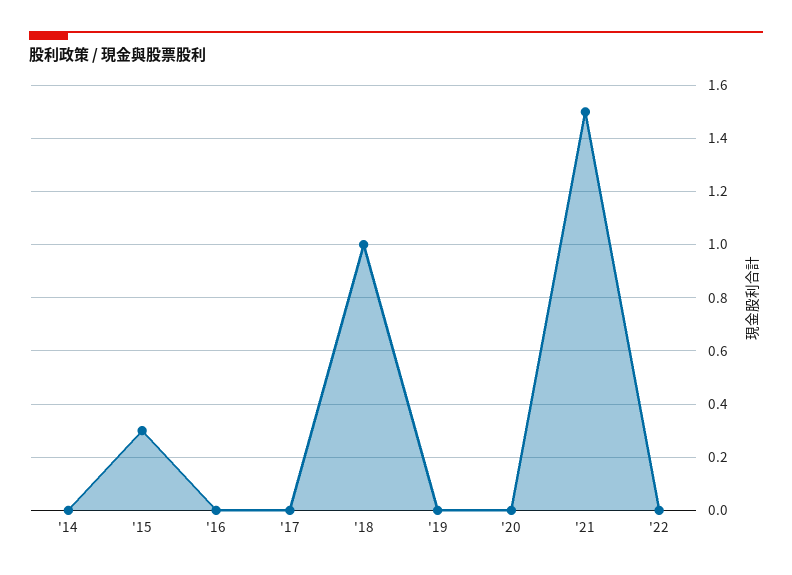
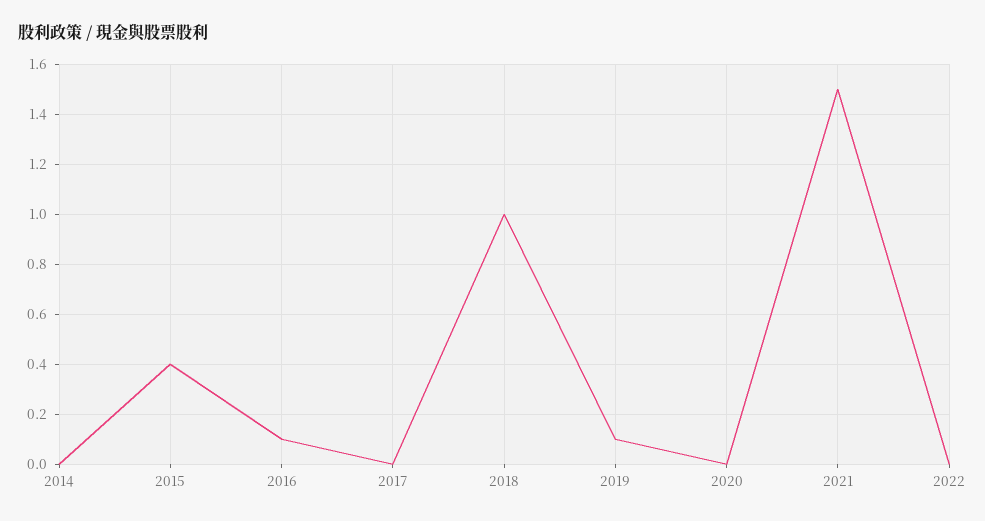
  {
    "'14": 0,
-   "'15": 0.3,
+   "'15": 0.4,
-   "'16": 0,
+   "'16": 0.1,
    "'17": 0,
    "'18": 1,
-   "'19": 0,
+   "'19": 0.1,
    "'20": 0,
    "'21": 1.5,
    "'22": 0
  }

